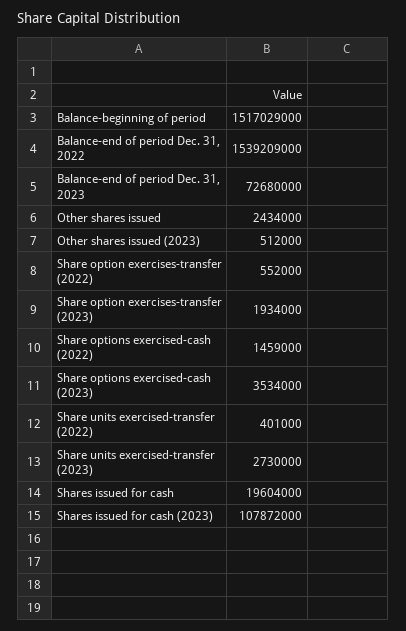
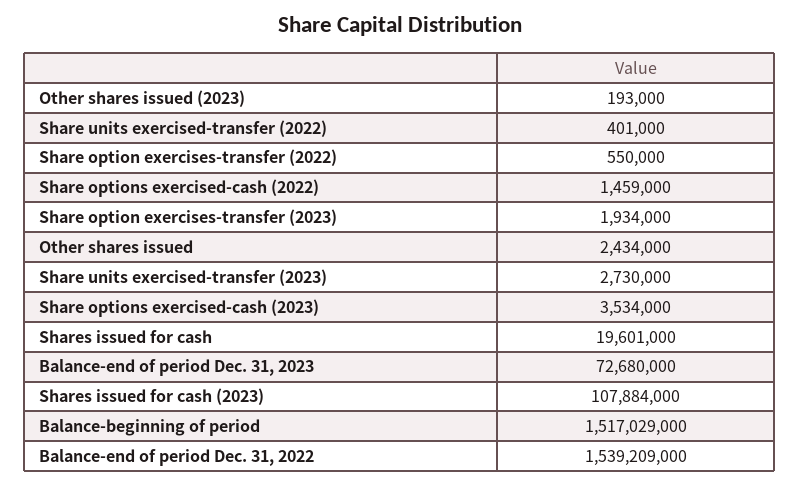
  {
    "Balance-beginning of period": 1517029000,
    "Balance-end of period Dec. 31, 2022": 1539209000,
    "Balance-end of period Dec. 31, 2023": 72680000,
    "Other shares issued": 2434000,
-   "Other shares issued (2023)": 512000,
+   "Other shares issued (2023)": 193000,
-   "Share option exercises-transfer (2022)": 552000,
+   "Share option exercises-transfer (2022)": 550000,
    "Share option exercises-transfer (2023)": 1934000,
    "Share options exercised-cash (2022)": 1459000,
    "Share options exercised-cash (2023)": 3534000,
    "Share units exercised-transfer (2022)": 401000,
    "Share units exercised-transfer (2023)": 2730000,
-   "Shares issued for cash": 19604000,
+   "Shares issued for cash": 19601000,
-   "Shares issued for cash (2023)": 107872000
+   "Shares issued for cash (2023)": 107884000
  }

